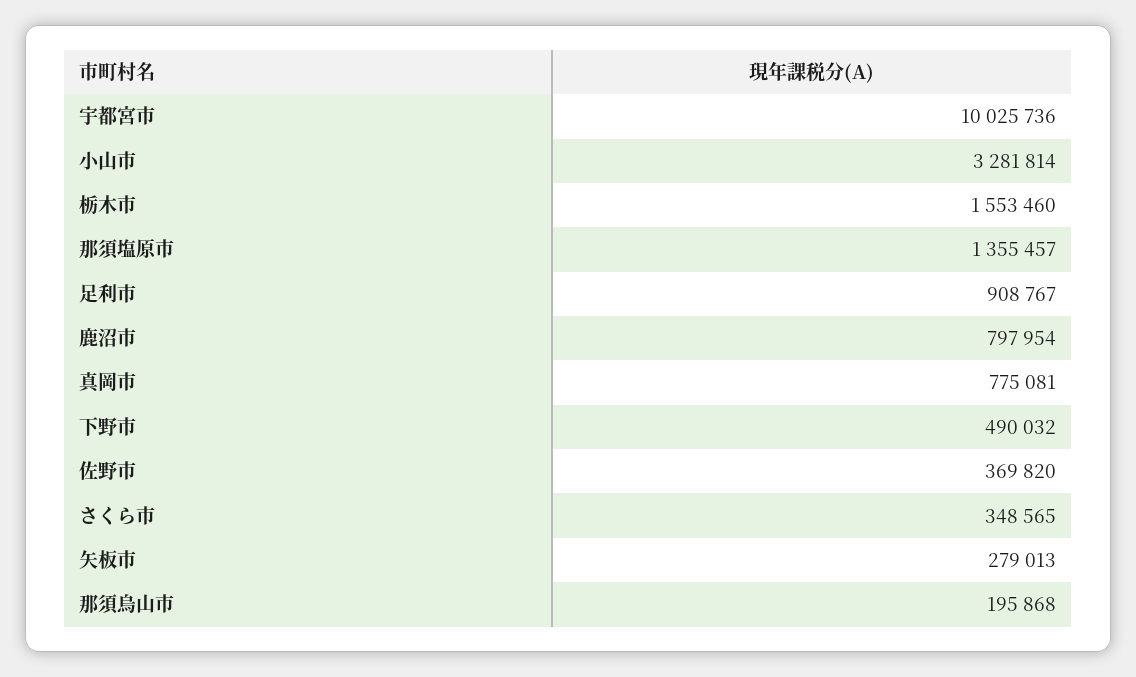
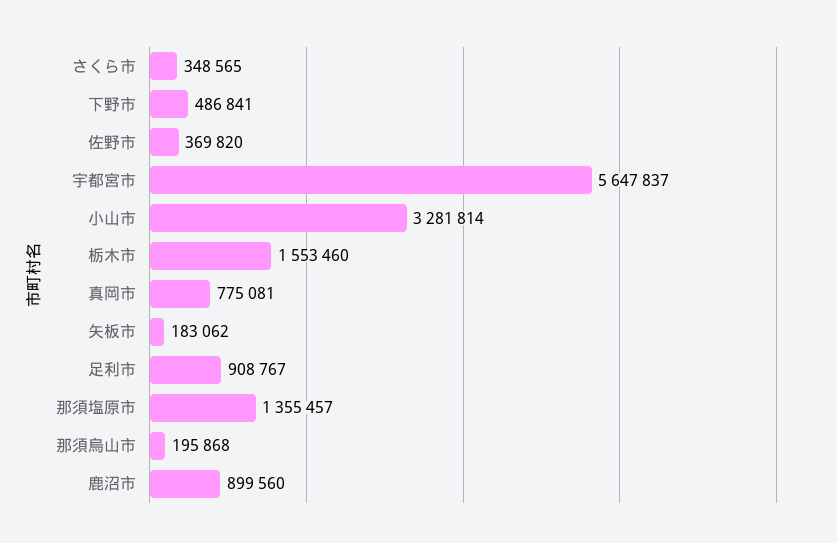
  {
-   "宇都宮市": 10025736,
+   "宇都宮市": 5647837,
    "小山市": 3281814,
    "栃木市": 1553460,
    "那須塩原市": 1355457,
    "足利市": 908767,
-   "鹿沼市": 797954,
+   "鹿沼市": 899560,
    "真岡市": 775081,
-   "下野市": 490032,
+   "下野市": 486841,
    "佐野市": 369820,
    "さくら市": 348565,
-   "矢板市": 279013,
+   "矢板市": 183062,
    "那須烏山市": 195868
  }

